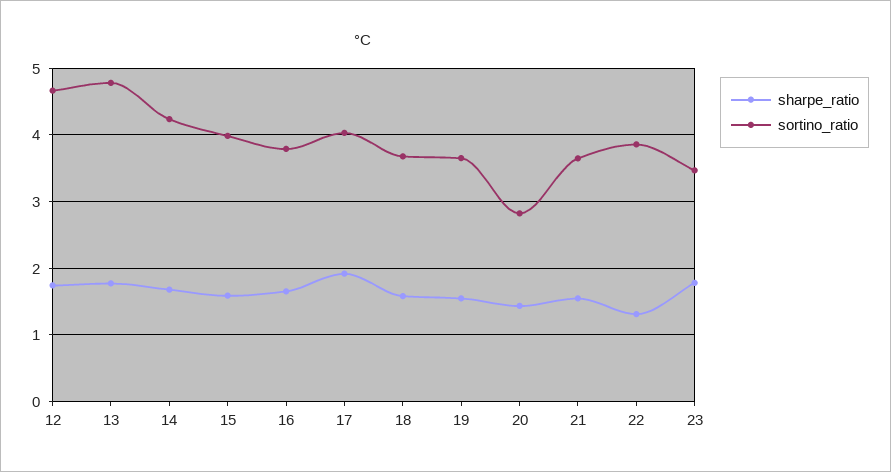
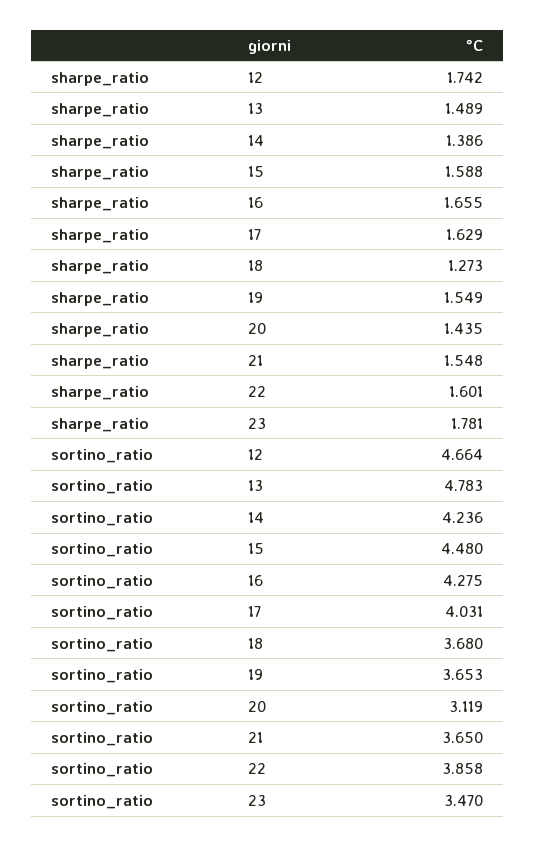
  {
    "sharpe_ratio": {
      "12": 1.742,
-     "13": 1.8,
+     "13": 1.489,
-     "14": 1.7,
+     "14": 1.386,
      "15": 1.588,
      "16": 1.655,
-     "17": 1.9,
+     "17": 1.629,
-     "18": 1.6,
+     "18": 1.273,
      "19": 1.549,
      "20": 1.435,
      "21": 1.548,
-     "22": 1.3,
+     "22": 1.601,
      "23": 1.781
    },
    "sortino_ratio": {
      "12": 4.664,
      "13": 4.783,
      "14": 4.236,
-     "15": 4,
+     "15": 4.48,
-     "16": 3.8,
+     "16": 4.275,
      "17": 4.031,
      "18": 3.68,
      "19": 3.653,
-     "20": 2.8,
+     "20": 3.119,
      "21": 3.65,
      "22": 3.858,
      "23": 3.47
    }
  }

